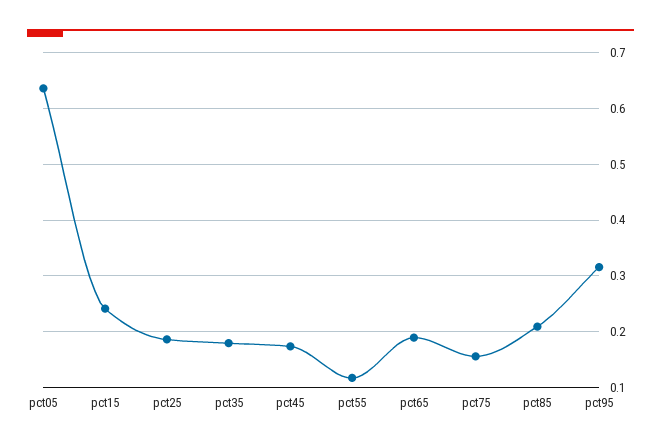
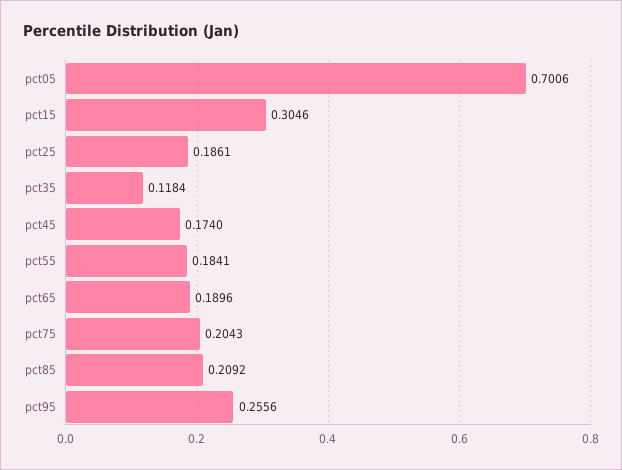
  {
-   "pct05": 0.64,
+   "pct05": 0.7006,
-   "pct15": 0.24,
+   "pct15": 0.3046,
    "pct25": 0.1861,
-   "pct35": 0.18,
+   "pct35": 0.1184,
    "pct45": 0.174,
-   "pct55": 0.12,
+   "pct55": 0.1841,
    "pct65": 0.1896,
-   "pct75": 0.16,
+   "pct75": 0.2043,
    "pct85": 0.2092,
-   "pct95": 0.32
+   "pct95": 0.2556
  }

